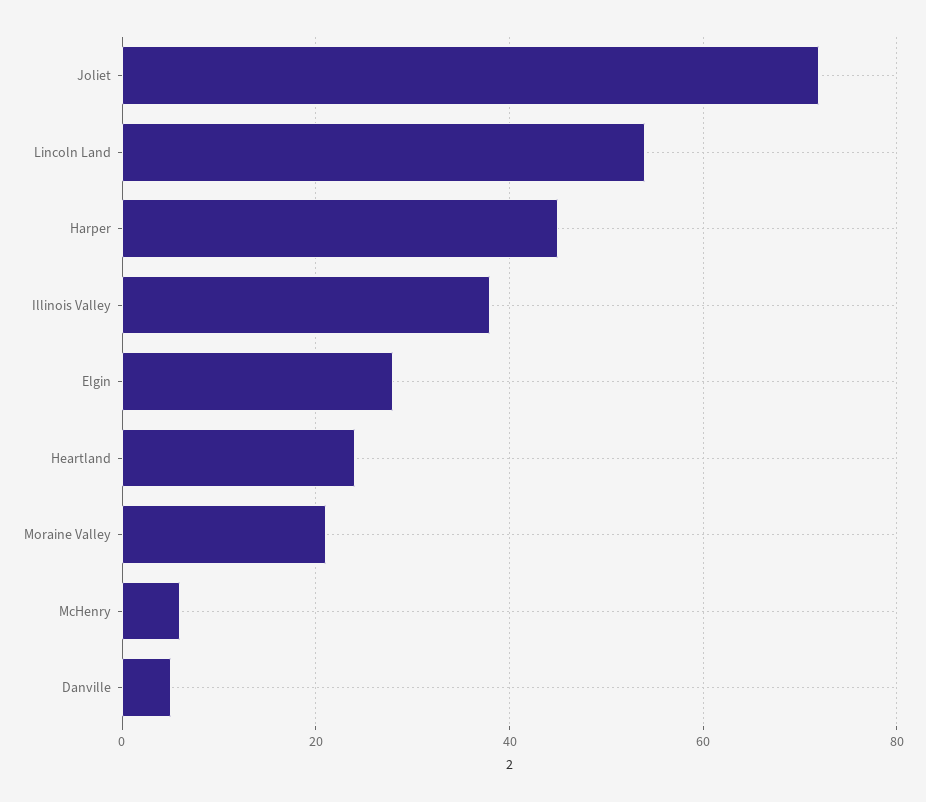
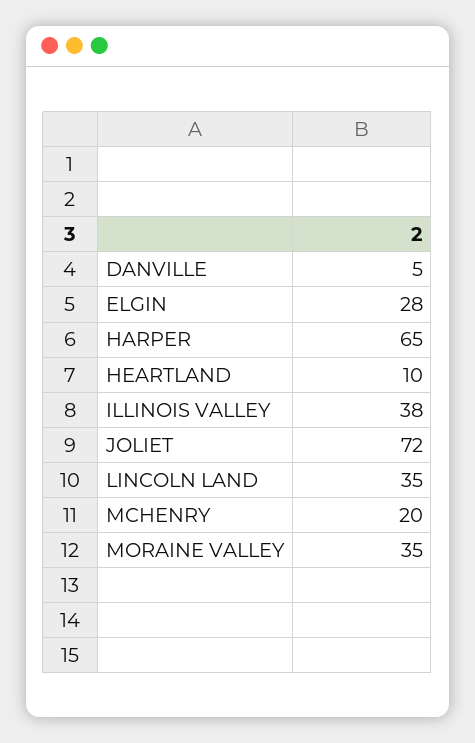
  {
    "Joliet": 72,
-   "Lincoln Land": 55,
+   "Lincoln Land": 35,
-   "Harper": 45,
+   "Harper": 65,
    "Illinois Valley": 38,
    "Elgin": 28,
-   "Heartland": 25,
+   "Heartland": 10,
-   "Moraine Valley": 20,
+   "Moraine Valley": 35,
-   "McHenry": 5,
+   "McHenry": 20,
    "Danville": 5
  }

